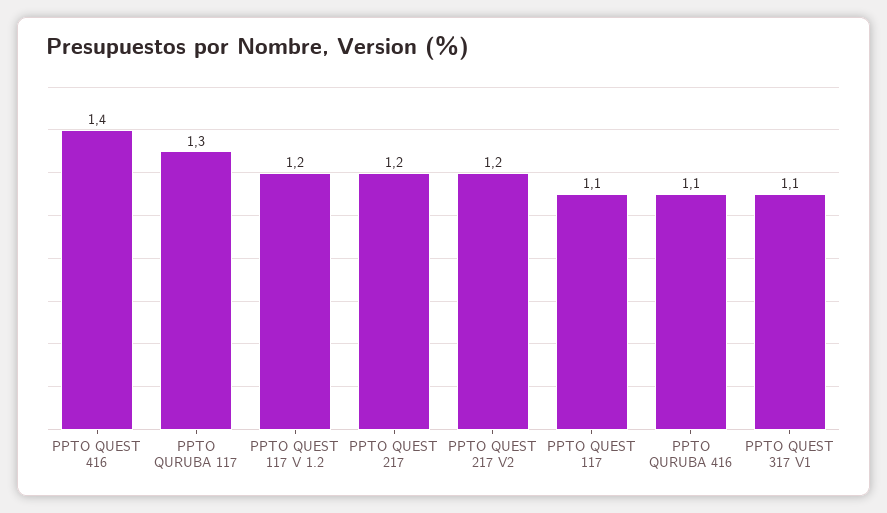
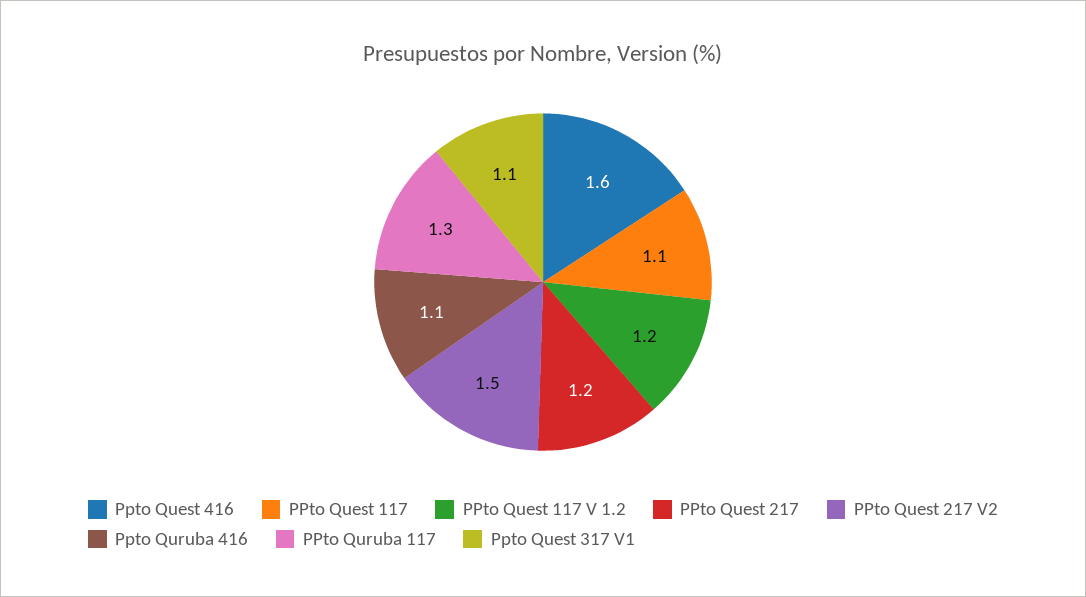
  {
-   "PPTO QUEST 416": 1.4,
+   "PPTO QUEST 416": 1.6,
    "PPTO QURUBA 117": 1.3,
    "PPTO QUEST 117 V 1.2": 1.2,
    "PPTO QUEST 217": 1.2,
-   "PPTO QUEST 217 V2": 1.2,
+   "PPTO QUEST 217 V2": 1.5,
    "PPTO QUEST 117": 1.1,
    "PPTO QURUBA 416": 1.1,
    "PPTO QUEST 317 V1": 1.1
  }

